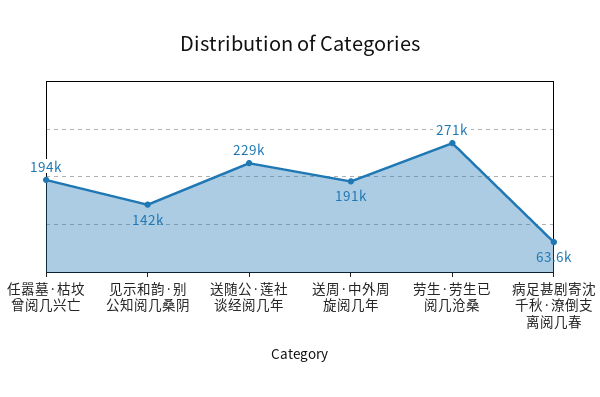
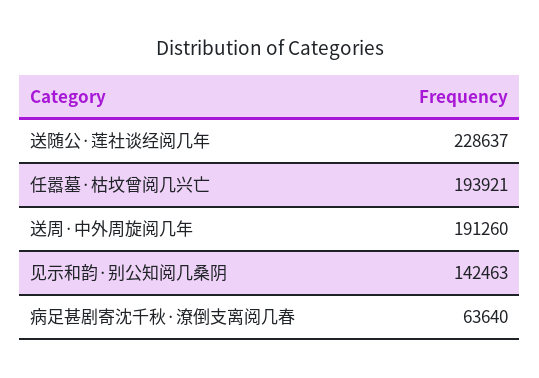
  {
    "任嚣墓·枯坟曾阅几兴亡": 193921,
    "见示和韵·别公知阅几桑阴": 142463,
    "送随公·莲社谈经阅几年": 228637,
    "送周·中外周旋阅几年": 191260,
-   "劳生·劳生已阅几沧桑": 271000,
    "病足甚剧寄沈千秋·潦倒支离阅几春": 63640
  }

